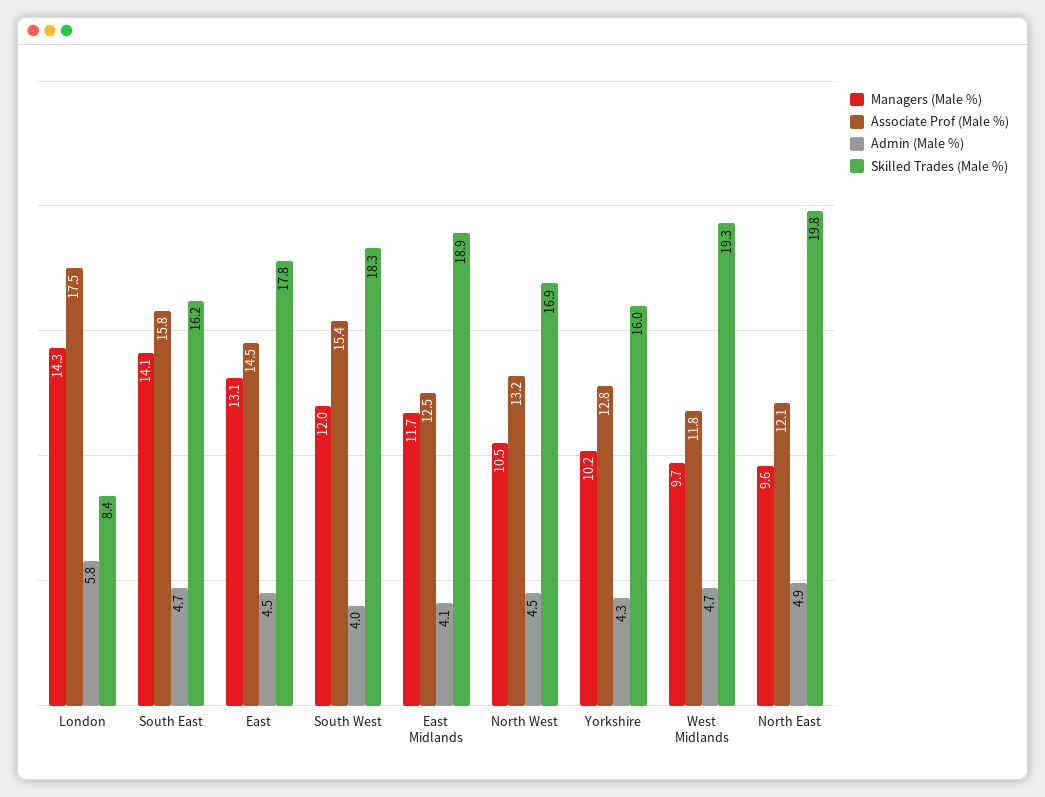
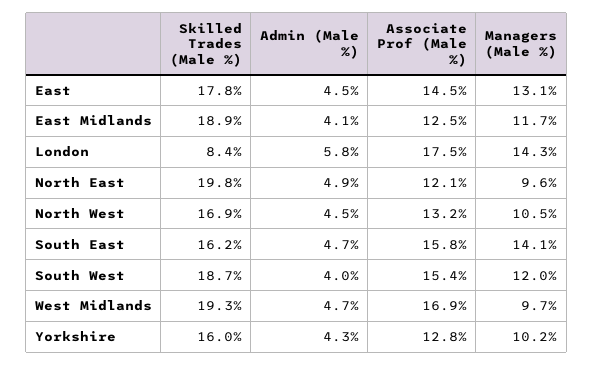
  {
    "Managers (Male %)": {
      "London": 14.3,
      "South East": 14.1,
      "East": 13.1,
      "South West": 12,
      "East Midlands": 11.7,
      "North West": 10.5,
      "Yorkshire": 10.2,
      "West Midlands": 9.7,
      "North East": 9.6
    },
    "Associate Prof (Male %)": {
      "London": 17.5,
      "South East": 15.8,
      "East": 14.5,
      "South West": 15.4,
      "East Midlands": 12.5,
      "North West": 13.2,
      "Yorkshire": 12.8,
-     "West Midlands": 11.8,
+     "West Midlands": 16.9,
      "North East": 12.1
    },
    "Admin (Male %)": {
      "London": 5.8,
      "South East": 4.7,
      "East": 4.5,
      "South West": 4,
      "East Midlands": 4.1,
      "North West": 4.5,
      "Yorkshire": 4.3,
      "West Midlands": 4.7,
      "North East": 4.9
    },
    "Skilled Trades (Male %)": {
      "London": 8.4,
      "South East": 16.2,
      "East": 17.8,
-     "South West": 18.3,
+     "South West": 18.7,
      "East Midlands": 18.9,
      "North West": 16.9,
      "Yorkshire": 16,
      "West Midlands": 19.3,
      "North East": 19.8
    }
  }

